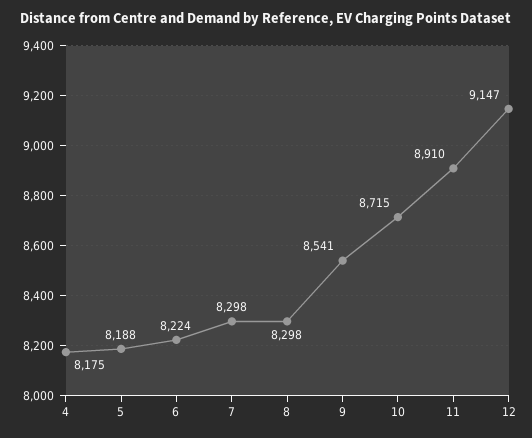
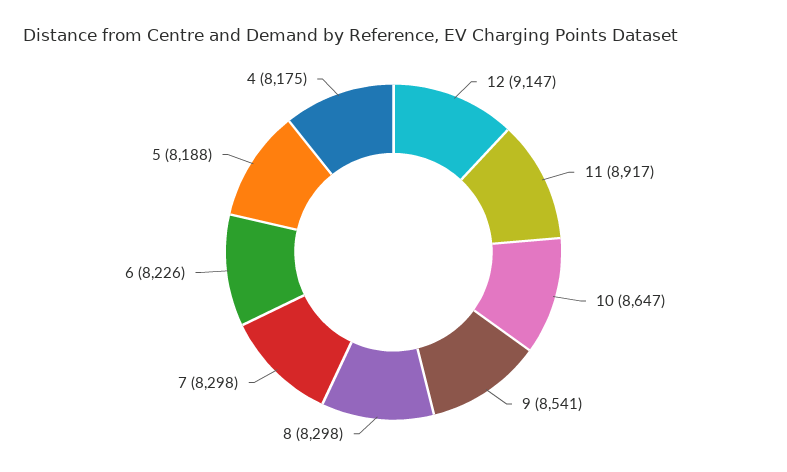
  {
    "4": 8175,
    "5": 8188,
-   "6": 8224,
+   "6": 8226,
    "7": 8298,
    "8": 8298,
    "9": 8541,
-   "10": 8715,
+   "10": 8647,
-   "11": 8910,
+   "11": 8917,
    "12": 9147
  }

